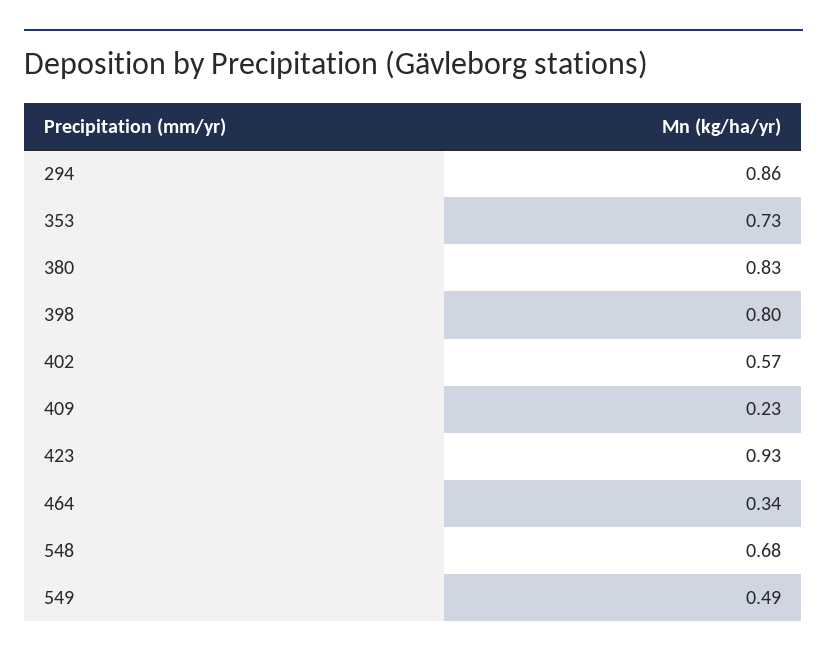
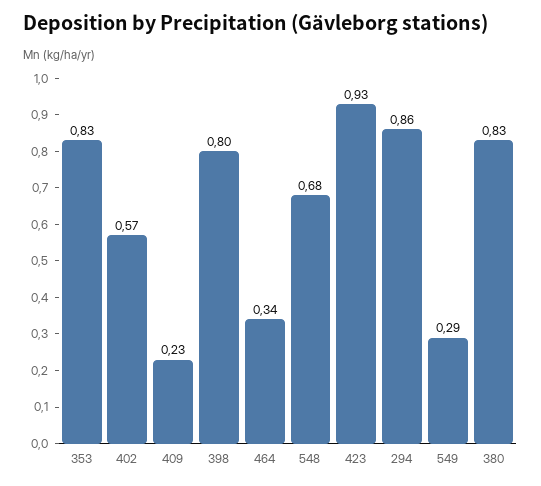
  {
    "294": 0.86,
-   "353": 0.73,
+   "353": 0.83,
    "380": 0.83,
    "398": 0.8,
    "402": 0.57,
    "409": 0.23,
    "423": 0.93,
    "464": 0.34,
    "548": 0.68,
-   "549": 0.49
+   "549": 0.29
  }

